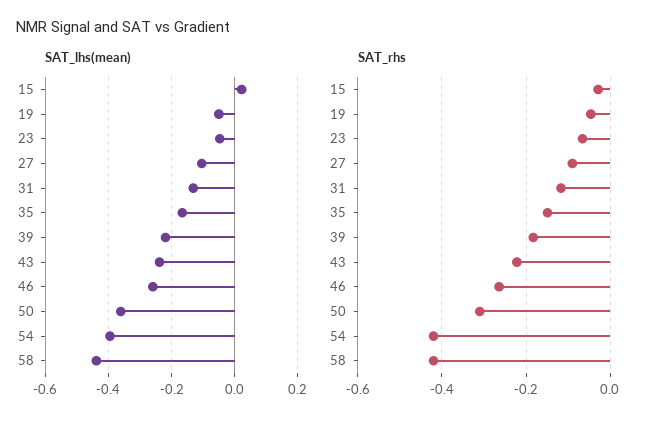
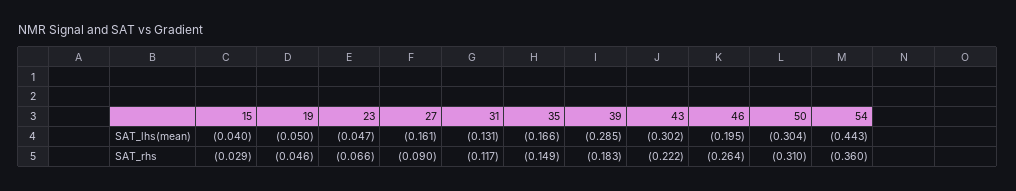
  {
    "SAT_lhs(mean)": {
-     "15": 0.02,
+     "15": -0.04,
      "19": -0.05,
      "23": -0.047,
-     "27": -0.1,
+     "27": -0.161,
      "31": -0.131,
      "35": -0.166,
-     "39": -0.22,
+     "39": -0.285,
-     "43": -0.24,
+     "43": -0.302,
-     "46": -0.26,
+     "46": -0.195,
-     "50": -0.36,
+     "50": -0.304,
-     "54": -0.4,
+     "54": -0.443
-     "58": -0.44
    },
    "SAT_rhs": {
      "15": -0.029,
      "19": -0.046,
      "23": -0.066,
      "27": -0.09,
      "31": -0.117,
      "35": -0.149,
      "39": -0.183,
      "43": -0.222,
      "46": -0.264,
      "50": -0.31,
-     "54": -0.42,
+     "54": -0.36
-     "58": -0.42
    }
  }

